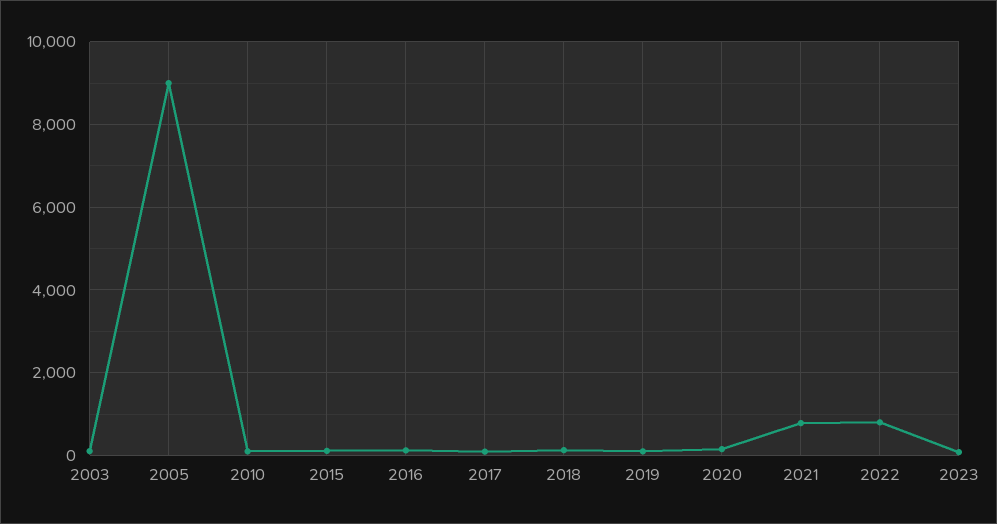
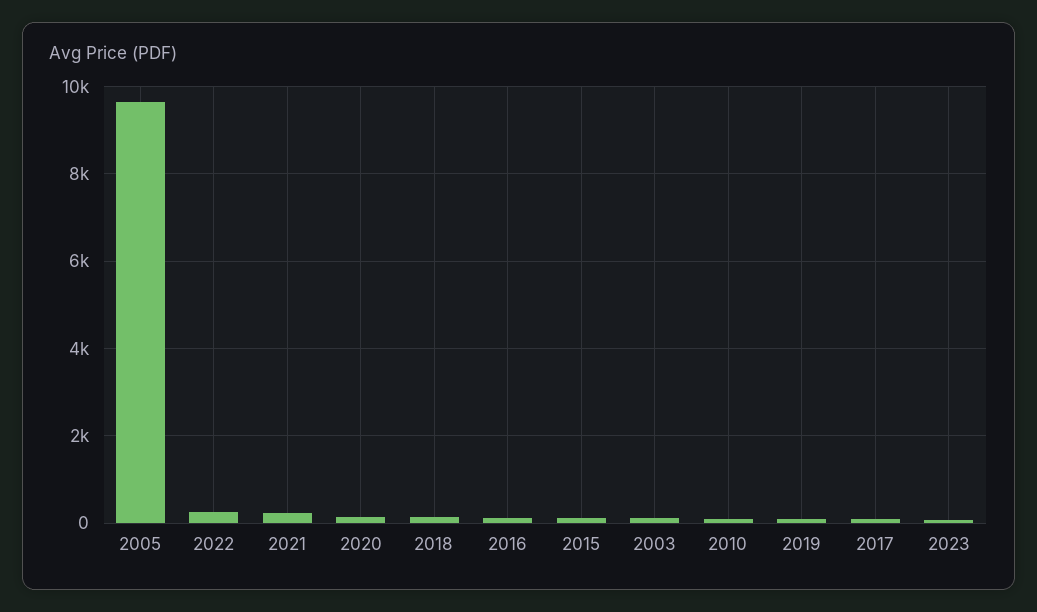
  {
    "2003": 200,
-   "2005": 9000,
+   "2005": 9600,
    "2010": 200,
    "2015": 200,
    "2016": 200,
    "2017": 0,
    "2018": 200,
    "2019": 200,
    "2020": 200,
-   "2021": 800,
+   "2021": 200,
-   "2022": 800,
+   "2022": 200,
    "2023": 0
  }

